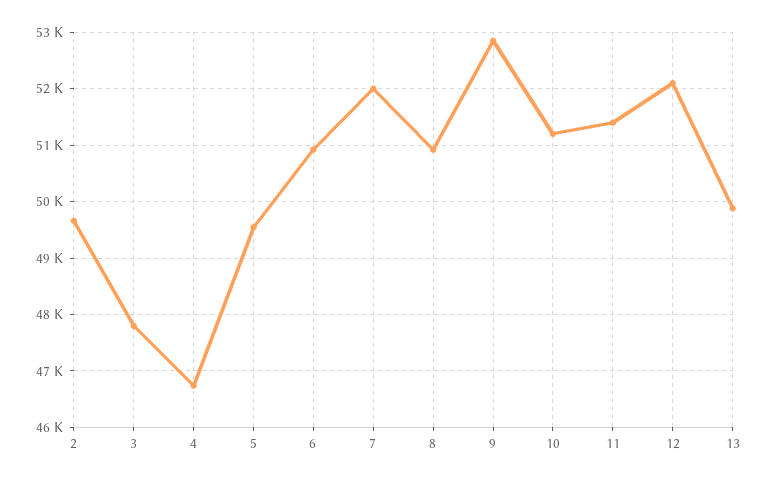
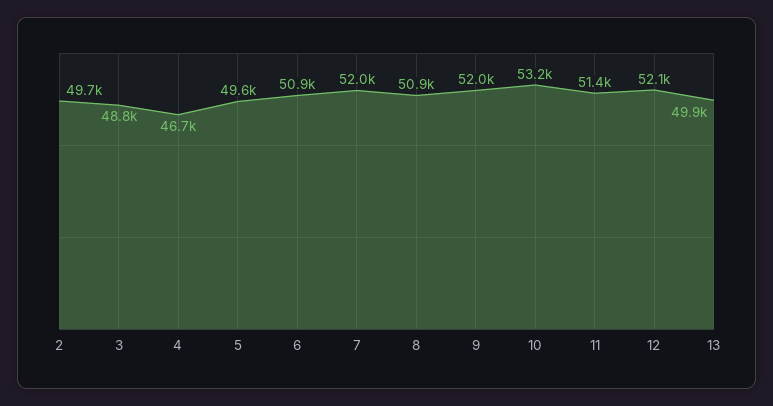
  {
    "2": 49700,
-   "3": 47800,
+   "3": 48800,
    "4": 46700,
    "5": 49600,
    "6": 50900,
    "7": 52000,
    "8": 50900,
-   "9": 52800,
+   "9": 52000,
-   "10": 51200,
+   "10": 53200,
    "11": 51400,
    "12": 52100,
    "13": 49900
  }

